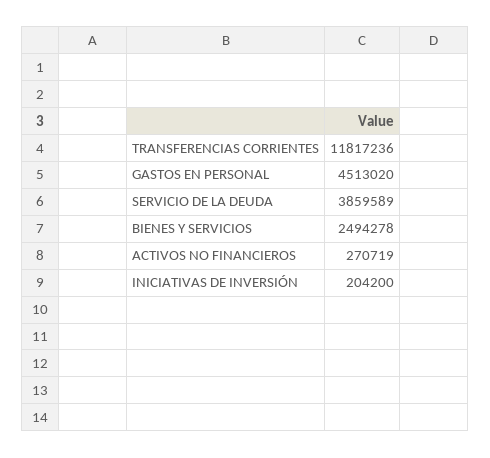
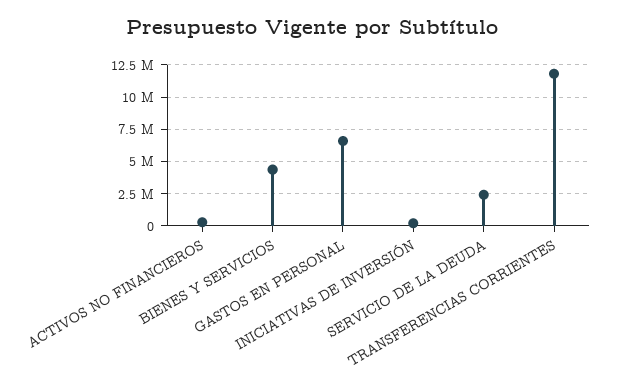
  {
    "TRANSFERENCIAS CORRIENTES": 11817236,
-   "GASTOS EN PERSONAL": 4513020,
+   "GASTOS EN PERSONAL": 6500000,
-   "SERVICIO DE LA DEUDA": 3859589,
+   "SERVICIO DE LA DEUDA": 2500000,
-   "BIENES Y SERVICIOS": 2494278,
+   "BIENES Y SERVICIOS": 4500000,
    "ACTIVOS NO FINANCIEROS": 270719,
    "INICIATIVAS DE INVERSIÓN": 204200
  }

